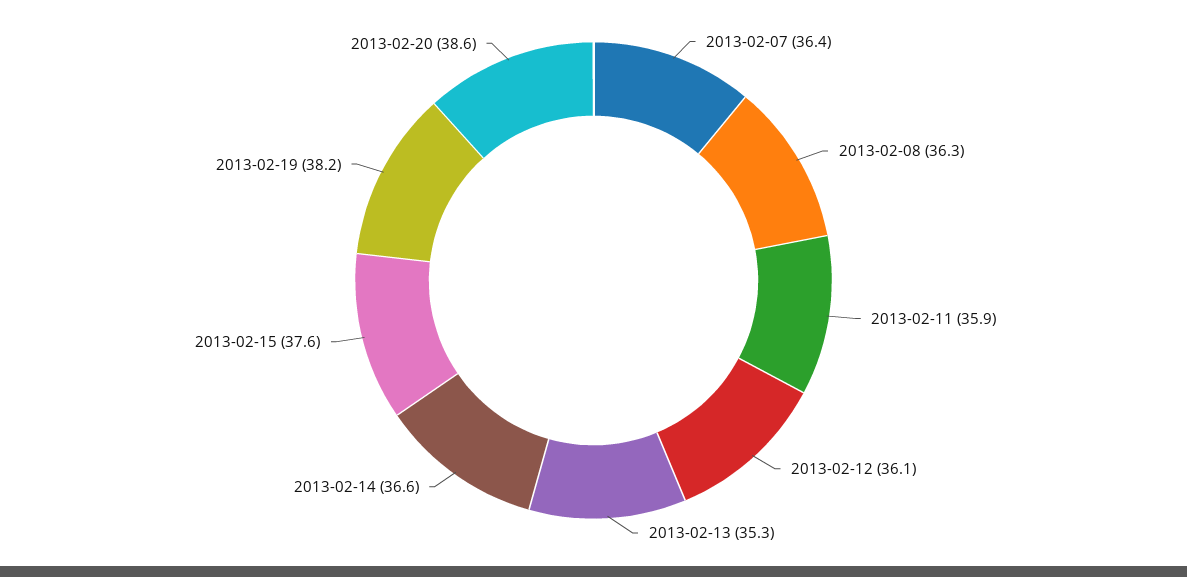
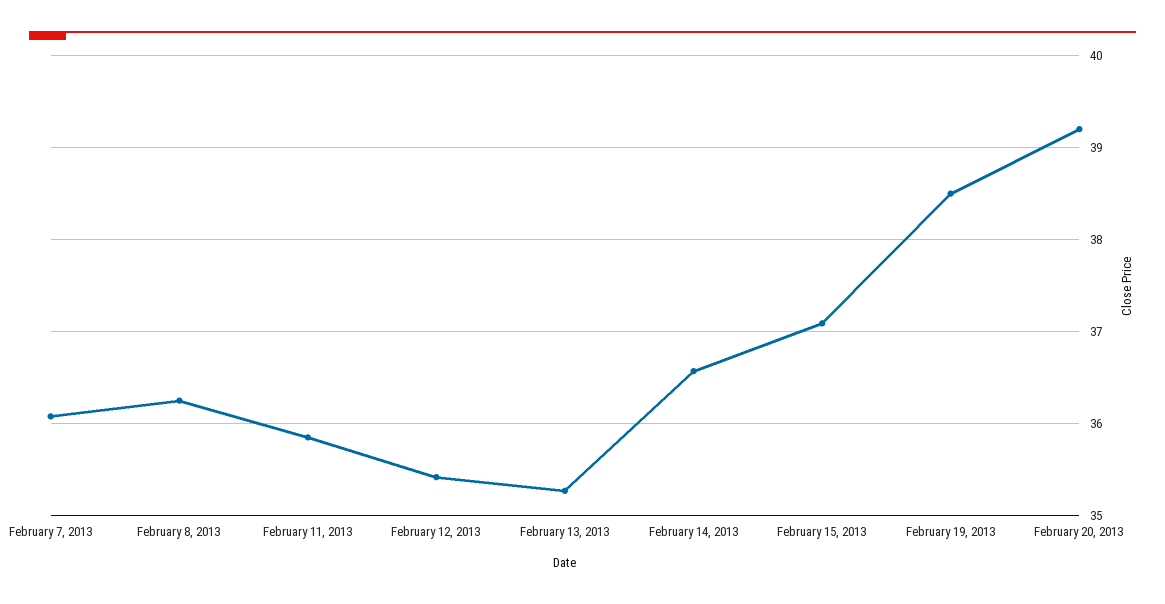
  {
-   "2013-02-07": 36.4,
+   "2013-02-07": 36.1,
    "2013-02-08": 36.3,
    "2013-02-11": 35.9,
-   "2013-02-12": 36.1,
+   "2013-02-12": 35.4,
    "2013-02-13": 35.3,
    "2013-02-14": 36.6,
-   "2013-02-15": 37.6,
+   "2013-02-15": 37.1,
-   "2013-02-19": 38.2,
+   "2013-02-19": 38.5,
-   "2013-02-20": 38.6
+   "2013-02-20": 39.2
  }

